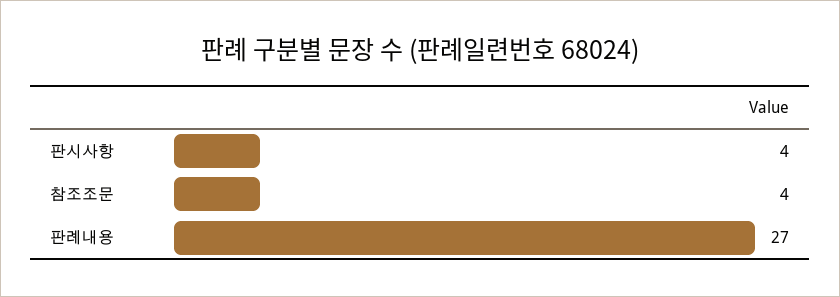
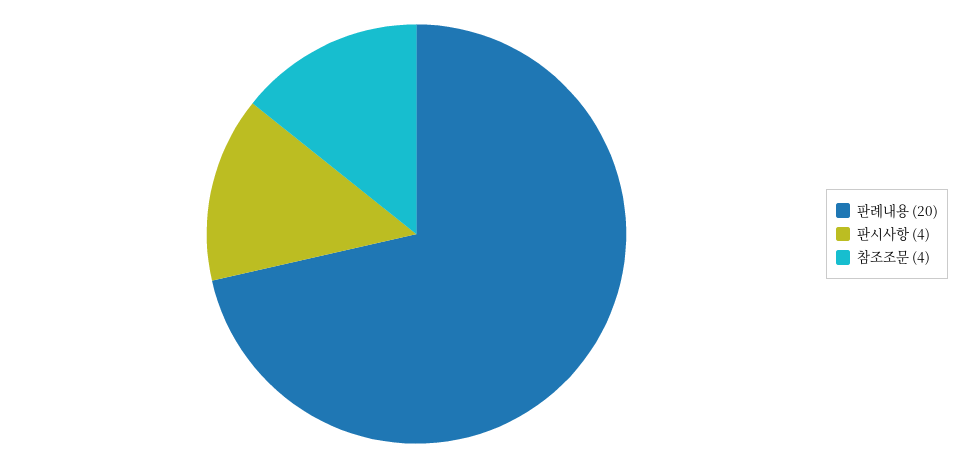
  {
    "판시사항": 4,
    "참조조문": 4,
-   "판례내용": 27
+   "판례내용": 20
  }

